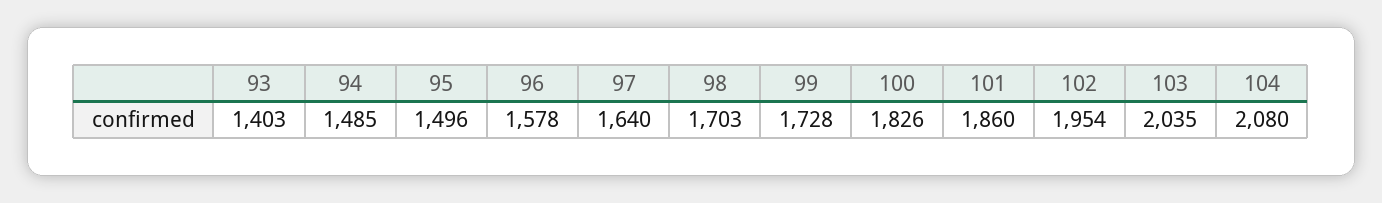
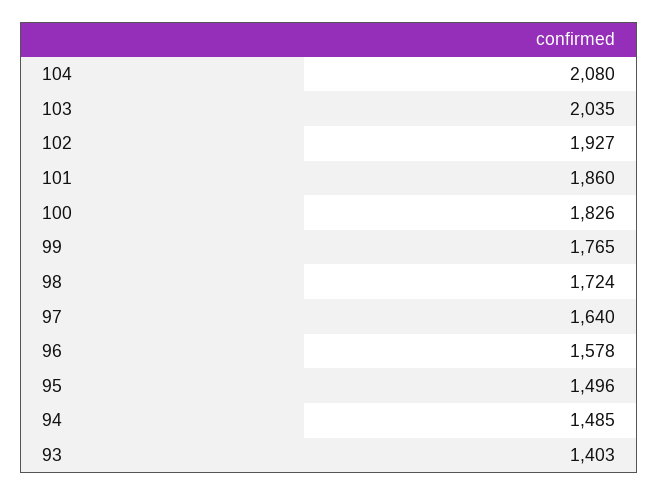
  {
    "93": 1403,
    "94": 1485,
    "95": 1496,
    "96": 1578,
    "97": 1640,
-   "98": 1703,
+   "98": 1724,
-   "99": 1728,
+   "99": 1765,
    "100": 1826,
    "101": 1860,
-   "102": 1954,
+   "102": 1927,
    "103": 2035,
    "104": 2080
  }

